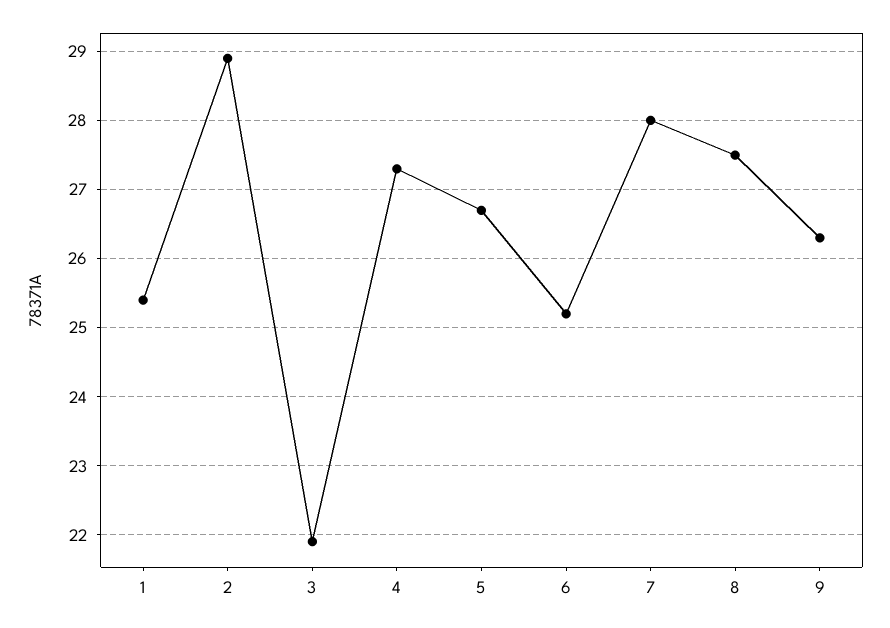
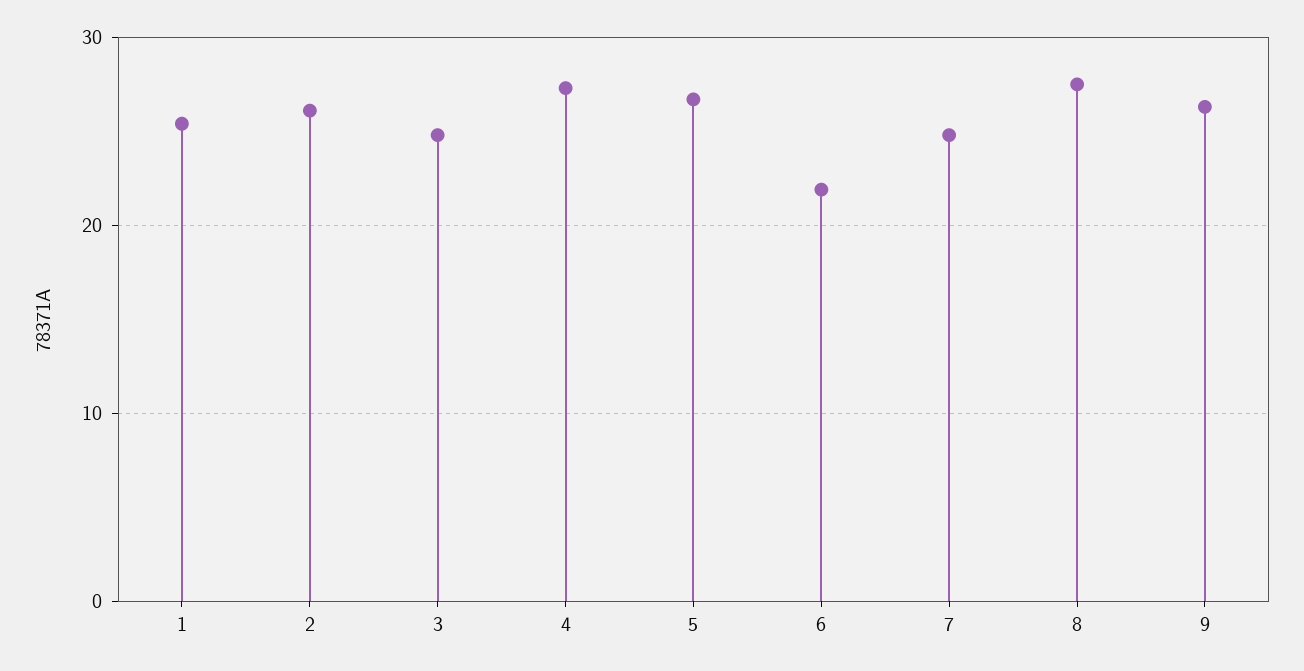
  {
    "1": 25.4,
-   "2": 28.9,
+   "2": 26,
-   "3": 21.9,
+   "3": 25,
    "4": 27.3,
    "5": 26.7,
-   "6": 25.2,
+   "6": 22,
-   "7": 28,
+   "7": 25,
    "8": 27.5,
    "9": 26.3
  }

